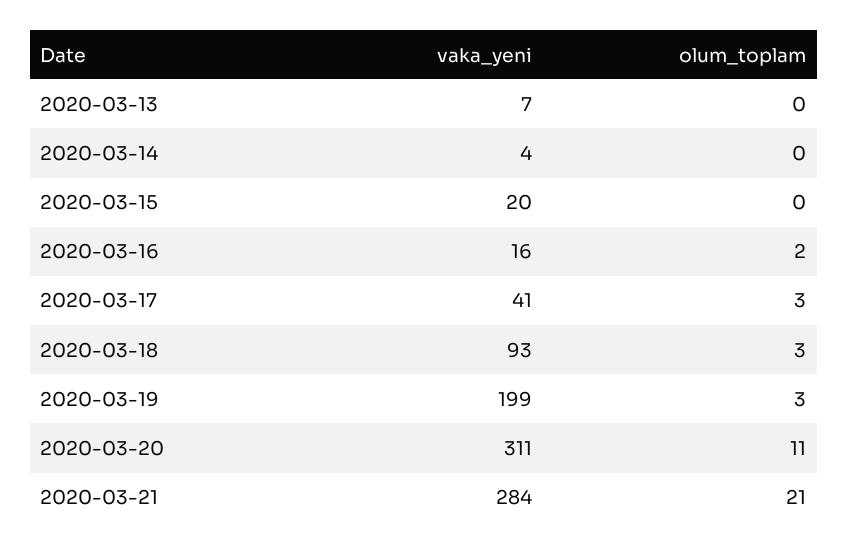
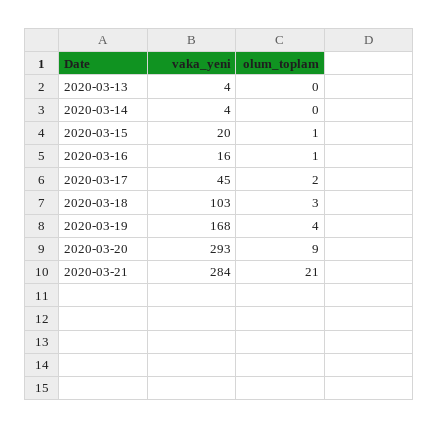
  {
    "vaka_yeni": {
-     "2020-03-13": 7,
+     "2020-03-13": 4,
      "2020-03-14": 4,
      "2020-03-15": 20,
      "2020-03-16": 16,
-     "2020-03-17": 41,
+     "2020-03-17": 45,
-     "2020-03-18": 93,
+     "2020-03-18": 103,
-     "2020-03-19": 199,
+     "2020-03-19": 168,
-     "2020-03-20": 311,
+     "2020-03-20": 293,
      "2020-03-21": 284
    },
    "olum_toplam": {
      "2020-03-13": 0,
      "2020-03-14": 0,
-     "2020-03-15": 0,
+     "2020-03-15": 1,
-     "2020-03-16": 2,
+     "2020-03-16": 1,
-     "2020-03-17": 3,
+     "2020-03-17": 2,
      "2020-03-18": 3,
-     "2020-03-19": 3,
+     "2020-03-19": 4,
-     "2020-03-20": 11,
+     "2020-03-20": 9,
      "2020-03-21": 21
    }
  }

